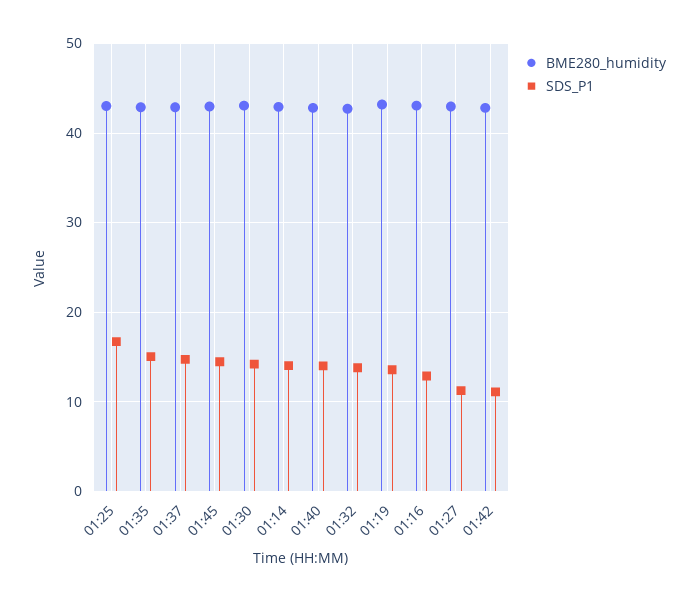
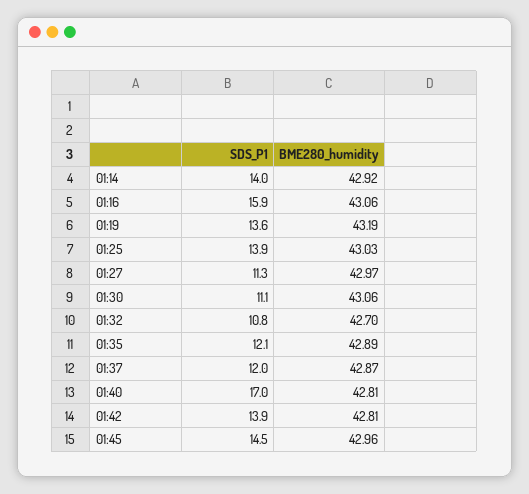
  {
    "BME280_humidity": {
      "01:25": 43.03,
      "01:35": 42.89,
      "01:37": 42.87,
      "01:45": 42.96,
      "01:30": 43.06,
      "01:14": 42.92,
      "01:40": 42.81,
      "01:32": 42.7,
      "01:19": 43.19,
      "01:16": 43.06,
      "01:27": 42.97,
      "01:42": 42.81
    },
    "SDS_P1": {
-     "01:25": 17,
+     "01:25": 13.9,
-     "01:35": 15,
+     "01:35": 12.1,
-     "01:37": 15,
+     "01:37": 12,
      "01:45": 14.5,
-     "01:30": 14,
+     "01:30": 11.1,
      "01:14": 14,
-     "01:40": 14,
+     "01:40": 17,
-     "01:32": 14,
+     "01:32": 10.8,
      "01:19": 13.6,
-     "01:16": 13,
+     "01:16": 15.9,
      "01:27": 11.3,
-     "01:42": 11
+     "01:42": 13.9
    }
  }

